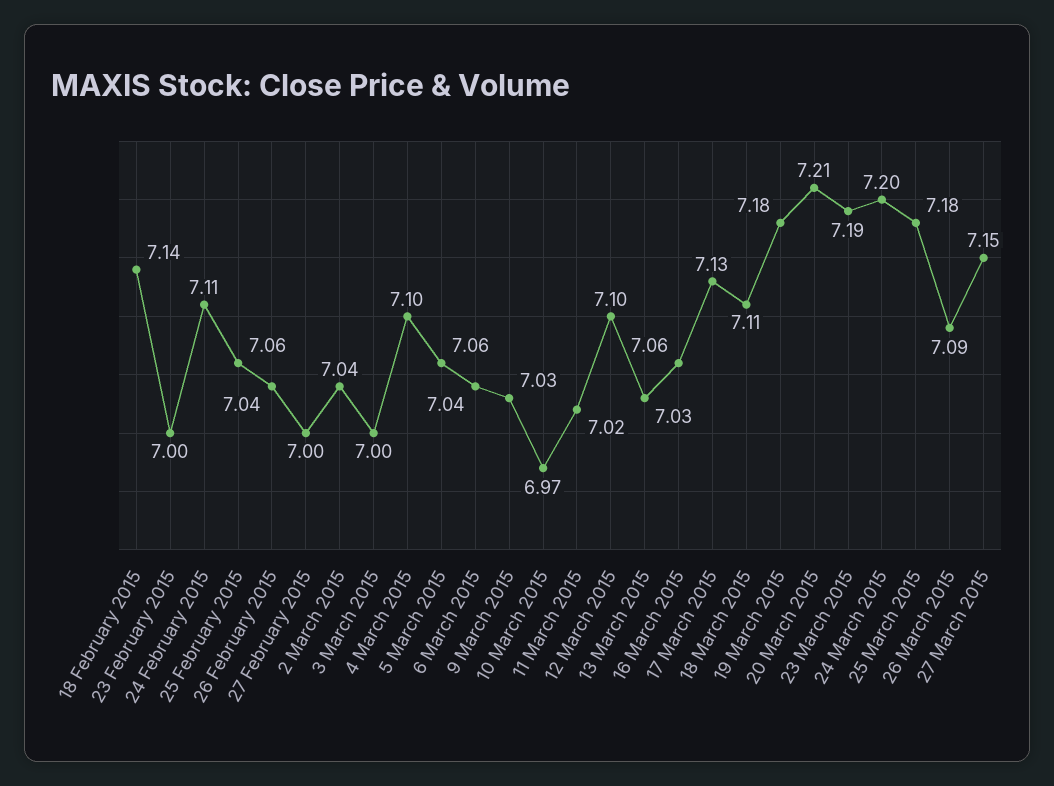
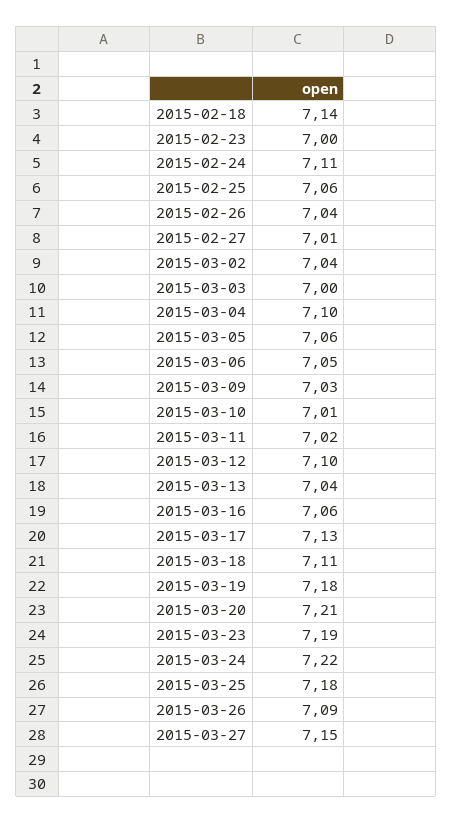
  {
    "18 February 2015": 7.14,
    "23 February 2015": 7,
    "24 February 2015": 7.11,
    "25 February 2015": 7.06,
    "26 February 2015": 7.04,
-   "27 February 2015": 7,
+   "27 February 2015": 7.01,
    "2 March 2015": 7.04,
    "3 March 2015": 7,
    "4 March 2015": 7.1,
    "5 March 2015": 7.06,
-   "6 March 2015": 7.04,
+   "6 March 2015": 7.05,
    "9 March 2015": 7.03,
-   "10 March 2015": 6.97,
+   "10 March 2015": 7.01,
    "11 March 2015": 7.02,
    "12 March 2015": 7.1,
-   "13 March 2015": 7.03,
+   "13 March 2015": 7.04,
    "16 March 2015": 7.06,
    "17 March 2015": 7.13,
    "18 March 2015": 7.11,
    "19 March 2015": 7.18,
    "20 March 2015": 7.21,
    "23 March 2015": 7.19,
-   "24 March 2015": 7.2,
+   "24 March 2015": 7.22,
    "25 March 2015": 7.18,
    "26 March 2015": 7.09,
    "27 March 2015": 7.15
  }

